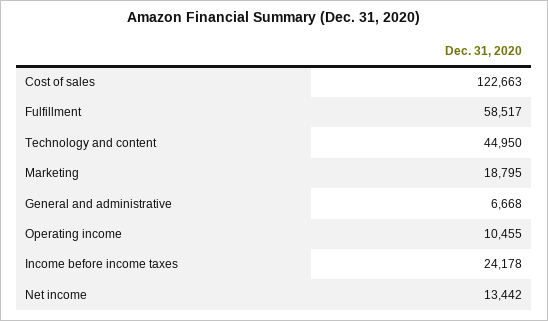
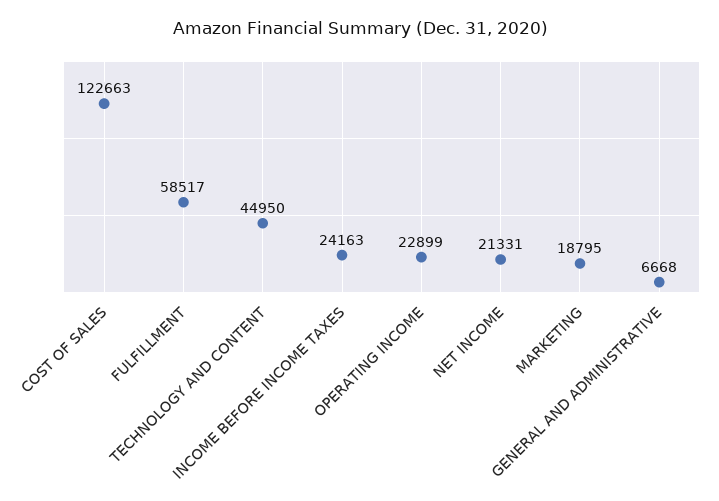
  {
    "Cost of sales": 122663,
    "Fulfillment": 58517,
    "Technology and content": 44950,
    "Marketing": 18795,
    "General and administrative": 6668,
-   "Operating income": 10455,
+   "Operating income": 22899,
-   "Income before income taxes": 24178,
+   "Income before income taxes": 24163,
-   "Net income": 13442
+   "Net income": 21331
  }

